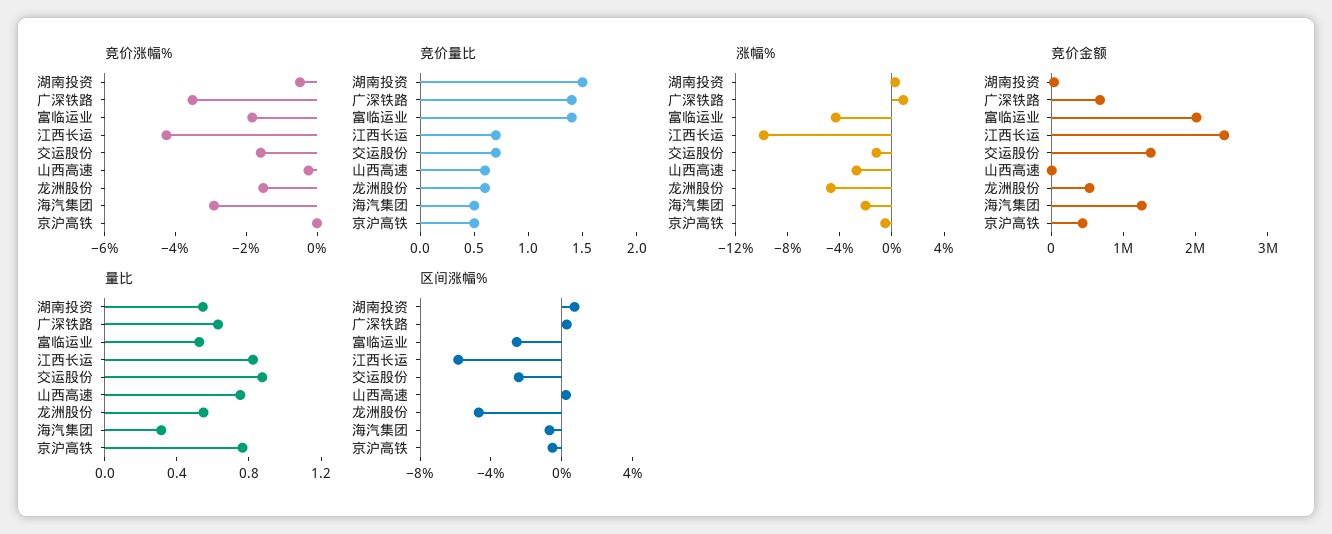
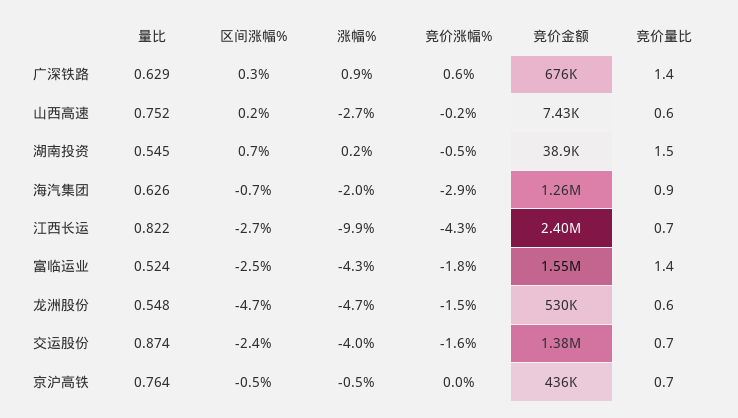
  {
    "竞价涨幅%": {
      "湖南投资": -0.5,
-     "广深铁路": -3.5,
+     "广深铁路": 0.6,
      "富临运业": -1.8,
      "江西长运": -4.3,
      "交运股份": -1.6,
      "山西高速": -0.2,
      "龙洲股份": -1.5,
      "海汽集团": -2.9,
      "京沪高铁": 0
    },
    "竞价量比": {
      "湖南投资": 1.5,
      "广深铁路": 1.4,
      "富临运业": 1.4,
      "江西长运": 0.7,
      "交运股份": 0.7,
      "山西高速": 0.6,
      "龙洲股份": 0.6,
-     "海汽集团": 0.5,
+     "海汽集团": 0.9,
-     "京沪高铁": 0.5
+     "京沪高铁": 0.7
    },
    "涨幅%": {
      "湖南投资": 0.2,
      "广深铁路": 0.9,
      "富临运业": -4.3,
      "江西长运": -9.9,
-     "交运股份": -1,
+     "交运股份": -4,
      "山西高速": -2.7,
      "龙洲股份": -4.7,
      "海汽集团": -2,
      "京沪高铁": -0.5
    },
    "竞价金额": {
      "湖南投资": 38900,
      "广深铁路": 676000,
-     "富临运业": 2000000,
+     "富临运业": 1550000,
      "江西长运": 2400000,
      "交运股份": 1380000,
      "山西高速": 7430,
      "龙洲股份": 530000,
      "海汽集团": 1260000,
      "京沪高铁": 436000
    },
    "量比": {
      "湖南投资": 0.545,
      "广深铁路": 0.629,
      "富临运业": 0.524,
      "江西长运": 0.822,
      "交运股份": 0.874,
      "山西高速": 0.752,
      "龙洲股份": 0.548,
-     "海汽集团": 0.3,
+     "海汽集团": 0.626,
      "京沪高铁": 0.764
    },
    "区间涨幅%": {
      "湖南投资": 0.7,
      "广深铁路": 0.3,
      "富临运业": -2.5,
-     "江西长运": -6,
+     "江西长运": -2.7,
      "交运股份": -2.4,
      "山西高速": 0.2,
      "龙洲股份": -4.7,
      "海汽集团": -0.7,
      "京沪高铁": -0.5
    }
  }

